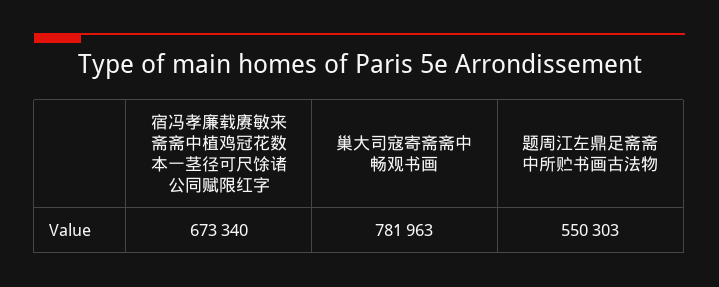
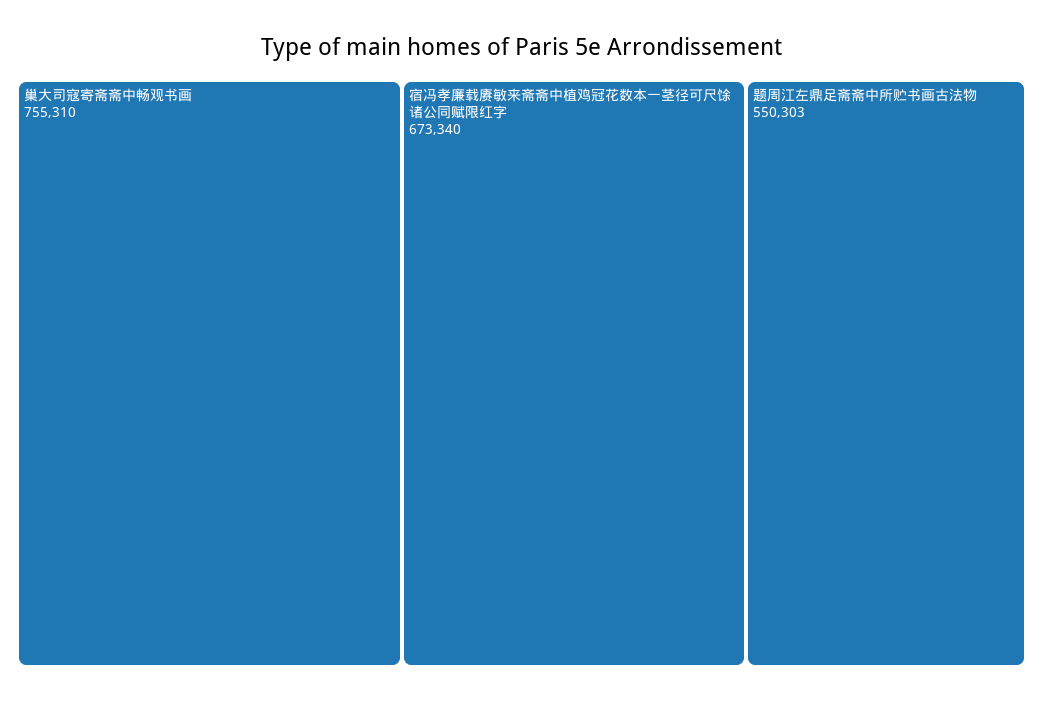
  {
    "宿冯孝廉载赓敏来斋斋中植鸡冠花数本一茎径可尺馀诸公同赋限红字": 673340,
-   "巢大司寇寄斋斋中畅观书画": 781963,
+   "巢大司寇寄斋斋中畅观书画": 755310,
    "题周江左鼎足斋斋中所贮书画古法物": 550303
  }

